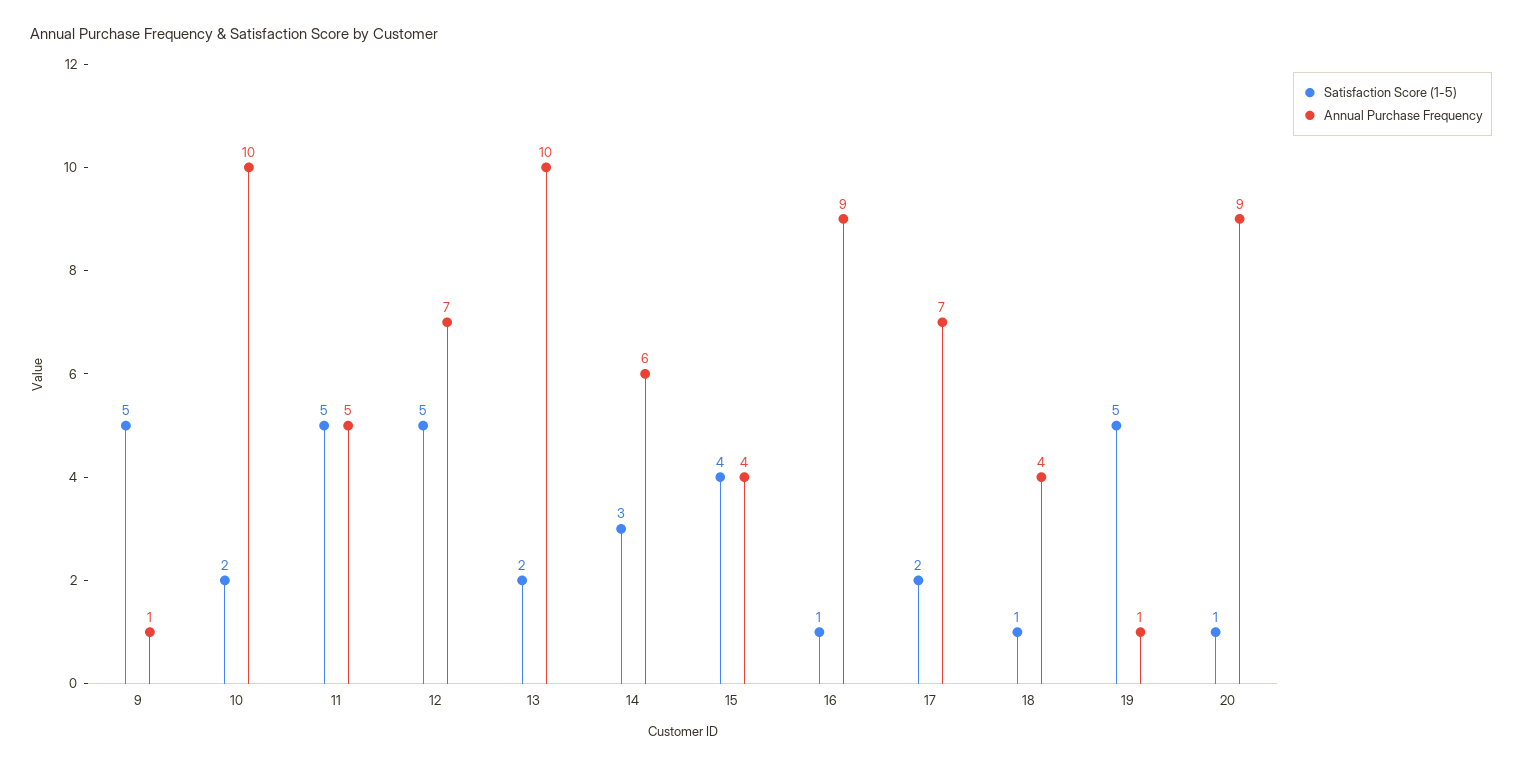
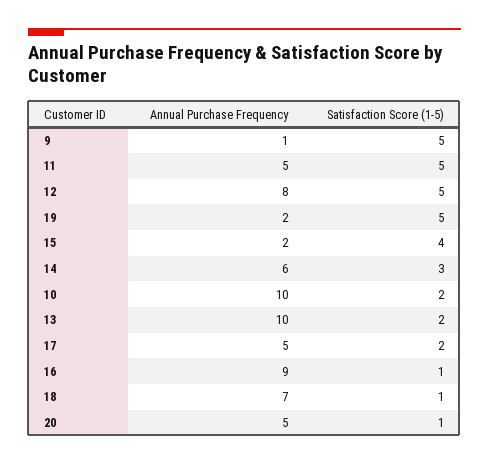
  {
    "Satisfaction Score (1-5)": {
      "9": 5,
      "10": 2,
      "11": 5,
      "12": 5,
      "13": 2,
      "14": 3,
      "15": 4,
      "16": 1,
      "17": 2,
      "18": 1,
      "19": 5,
      "20": 1
    },
    "Annual Purchase Frequency": {
      "9": 1,
      "10": 10,
      "11": 5,
-     "12": 7,
+     "12": 8,
      "13": 10,
      "14": 6,
-     "15": 4,
+     "15": 2,
      "16": 9,
-     "17": 7,
+     "17": 5,
-     "18": 4,
+     "18": 7,
-     "19": 1,
+     "19": 2,
-     "20": 9
+     "20": 5
    }
  }

